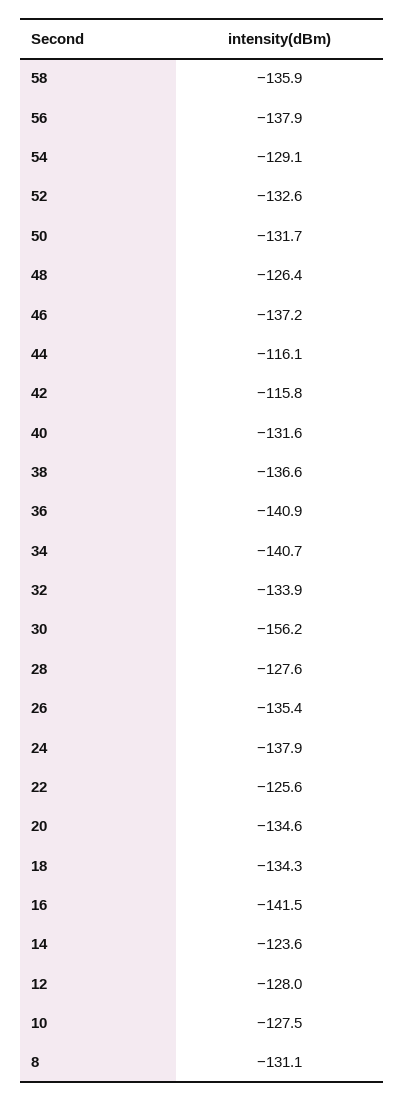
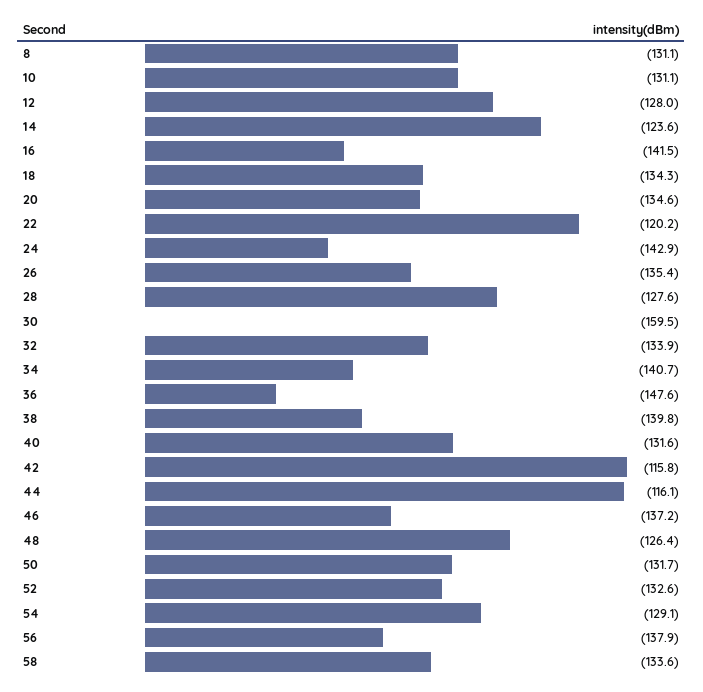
  {
-   "58": -135.9,
+   "58": -133.6,
    "56": -137.9,
    "54": -129.1,
    "52": -132.6,
    "50": -131.7,
    "48": -126.4,
    "46": -137.2,
    "44": -116.1,
    "42": -115.8,
    "40": -131.6,
-   "38": -136.6,
+   "38": -139.8,
-   "36": -140.9,
+   "36": -147.6,
    "34": -140.7,
    "32": -133.9,
-   "30": -156.2,
+   "30": -159.5,
    "28": -127.6,
    "26": -135.4,
-   "24": -137.9,
+   "24": -142.9,
-   "22": -125.6,
+   "22": -120.2,
    "20": -134.6,
    "18": -134.3,
    "16": -141.5,
    "14": -123.6,
    "12": -128,
-   "10": -127.5,
+   "10": -131.1,
    "8": -131.1
  }

